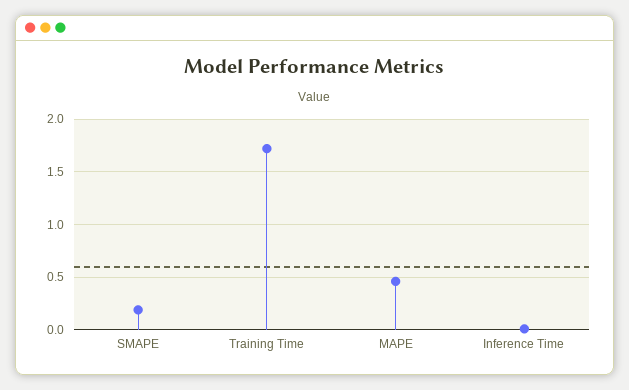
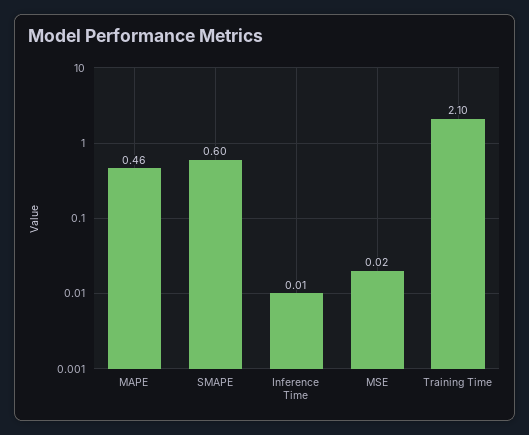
  {
-   "SMAPE": 0.2,
+   "SMAPE": 0.6,
-   "Training Time": 1.7,
+   "Training Time": 2.1,
    "MAPE": 0.46,
-   "Inference Time": 0.01
+   "Inference Time": 0.01,
+   "MSE": 0.02
  }

